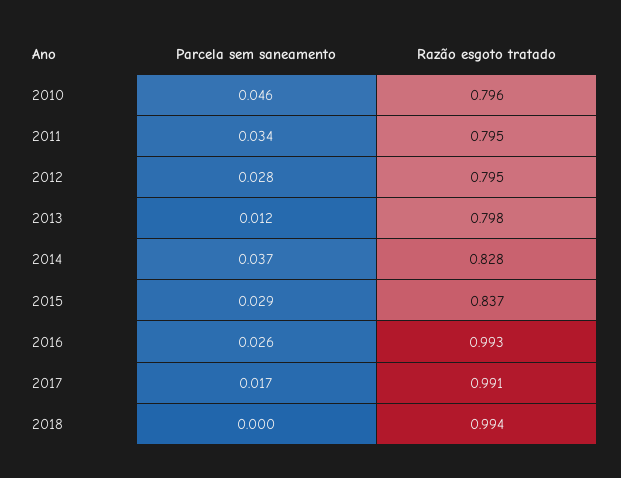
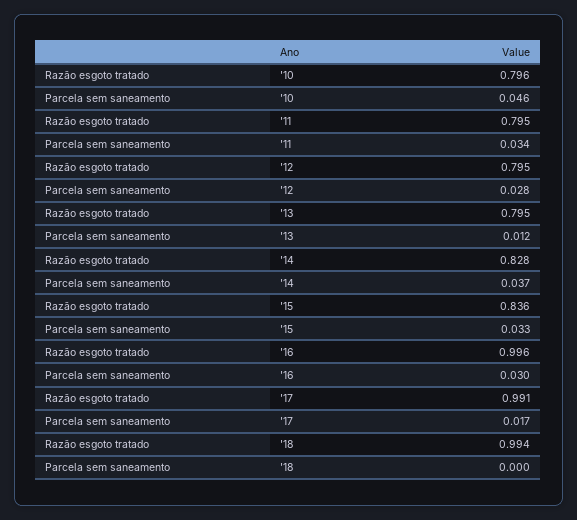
  {
    "Parcela sem saneamento": {
      "2010": 0.046,
      "2011": 0.034,
      "2012": 0.028,
      "2013": 0.012,
      "2014": 0.037,
-     "2015": 0.029,
+     "2015": 0.033,
-     "2016": 0.026,
+     "2016": 0.03,
      "2017": 0.017,
      "2018": 0
    },
    "Razão esgoto tratado": {
      "2010": 0.796,
      "2011": 0.795,
      "2012": 0.795,
-     "2013": 0.798,
+     "2013": 0.795,
      "2014": 0.828,
-     "2015": 0.837,
+     "2015": 0.836,
-     "2016": 0.993,
+     "2016": 0.996,
      "2017": 0.991,
      "2018": 0.994
    }
  }

